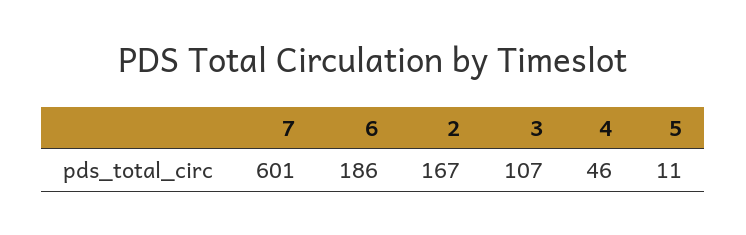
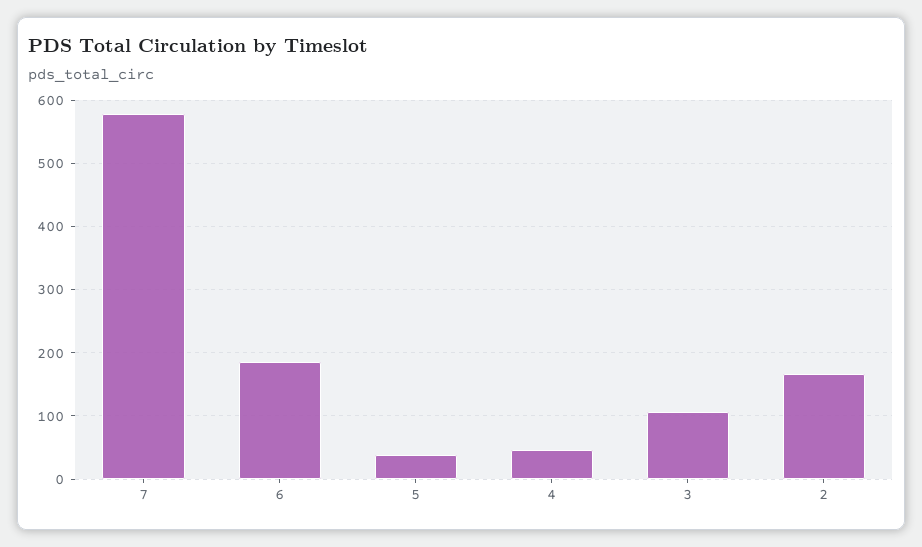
  {
-   "7": 601,
+   "7": 580,
    "6": 186,
    "2": 167,
    "3": 107,
    "4": 46,
-   "5": 11
+   "5": 40
  }

